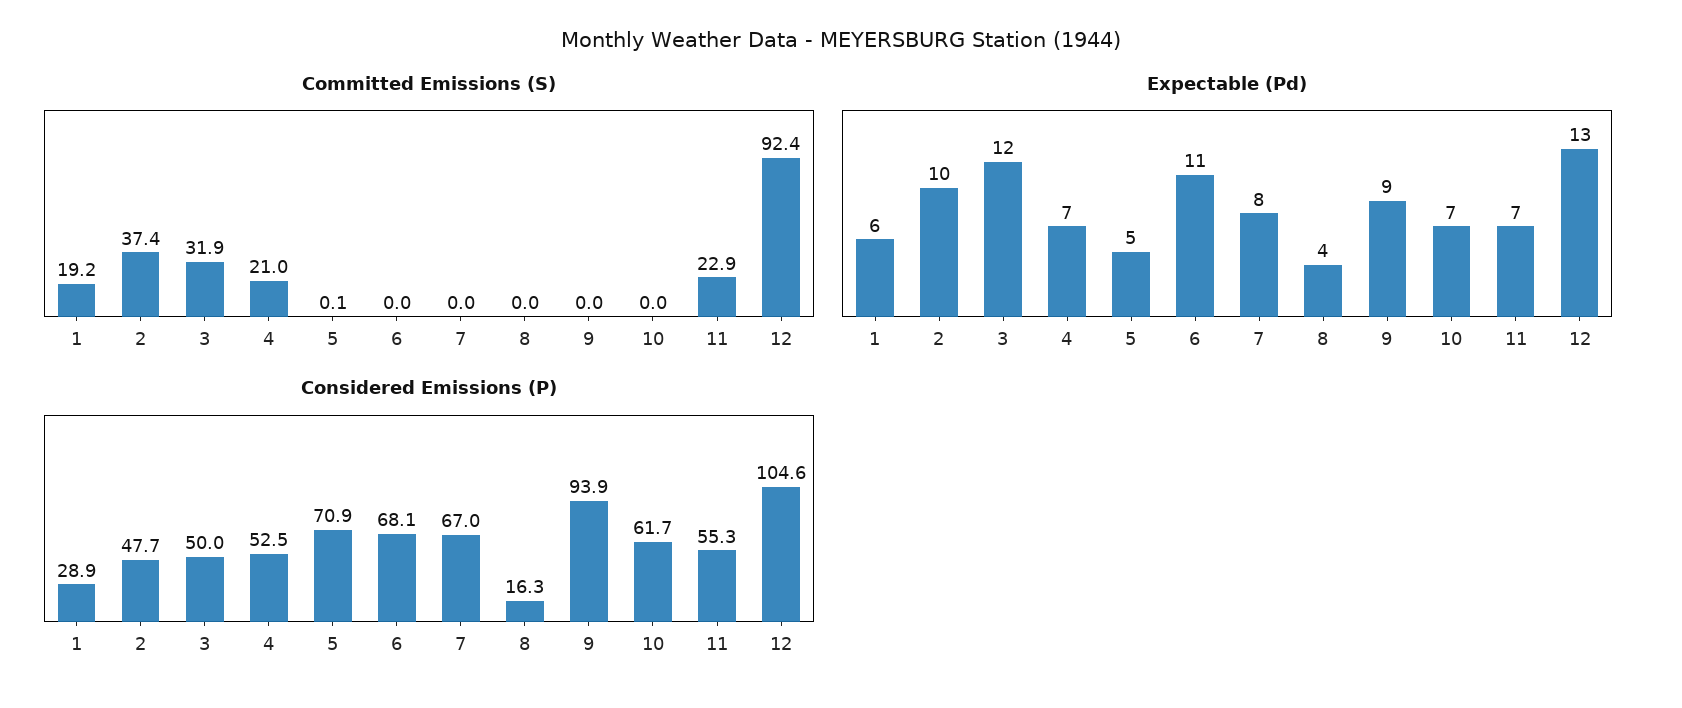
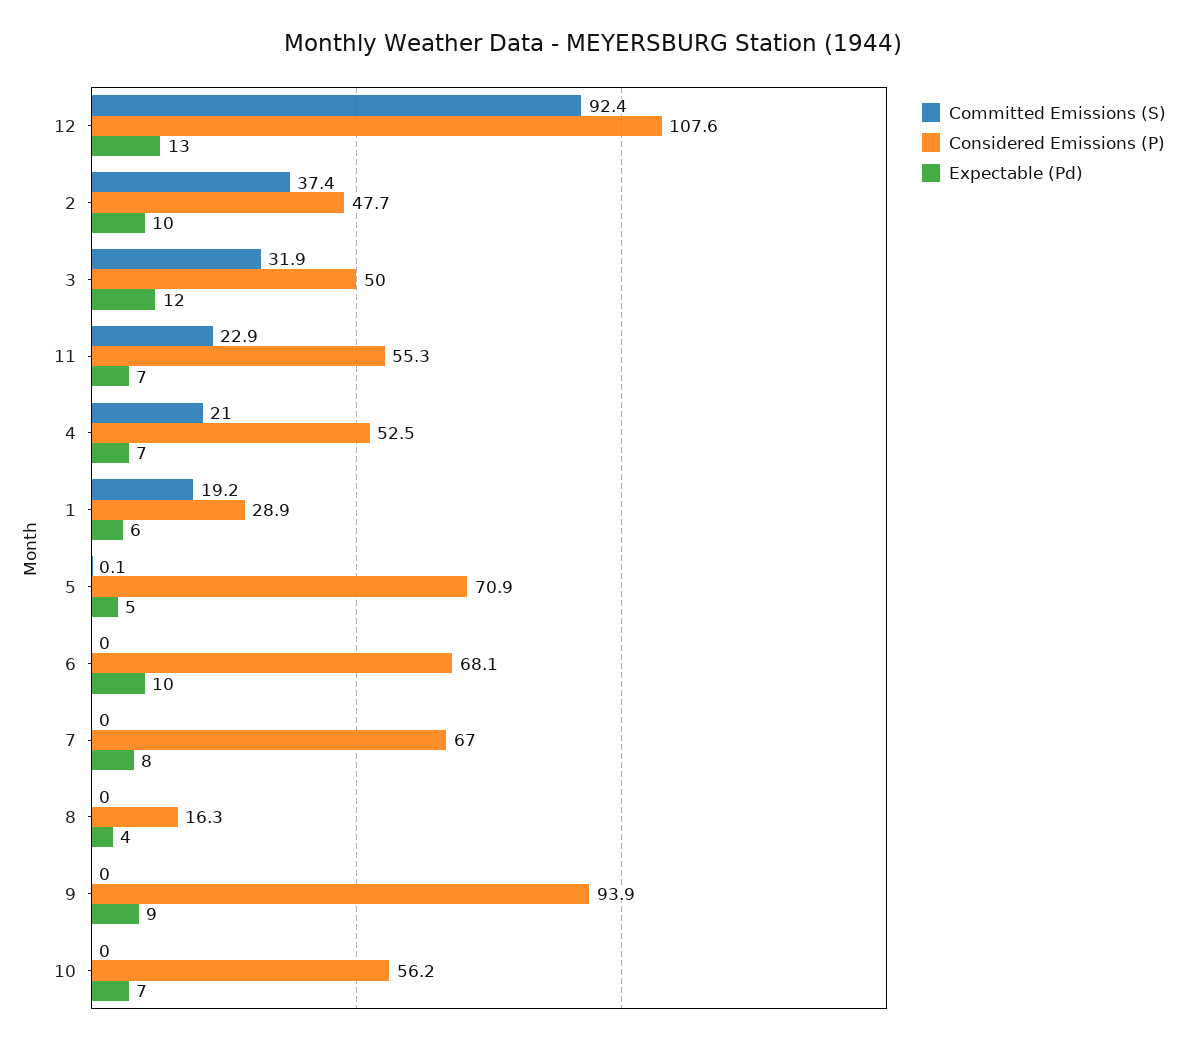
  {
    "Committed Emissions (S)": {
      "1": 19.2,
      "2": 37.4,
      "3": 31.9,
      "4": 21,
      "5": 0.1,
      "6": 0,
      "7": 0,
      "8": 0,
      "9": 0,
      "10": 0,
      "11": 22.9,
      "12": 92.4
    },
    "Expectable (Pd)": {
      "1": 6,
      "2": 10,
      "3": 12,
      "4": 7,
      "5": 5,
-     "6": 11,
+     "6": 10,
      "7": 8,
      "8": 4,
      "9": 9,
      "10": 7,
      "11": 7,
      "12": 13
    },
    "Considered Emissions (P)": {
      "1": 28.9,
      "2": 47.7,
      "3": 50,
      "4": 52.5,
      "5": 70.9,
      "6": 68.1,
      "7": 67,
      "8": 16.3,
      "9": 93.9,
-     "10": 61.7,
+     "10": 56.2,
      "11": 55.3,
-     "12": 104.6
+     "12": 107.6
    }
  }

